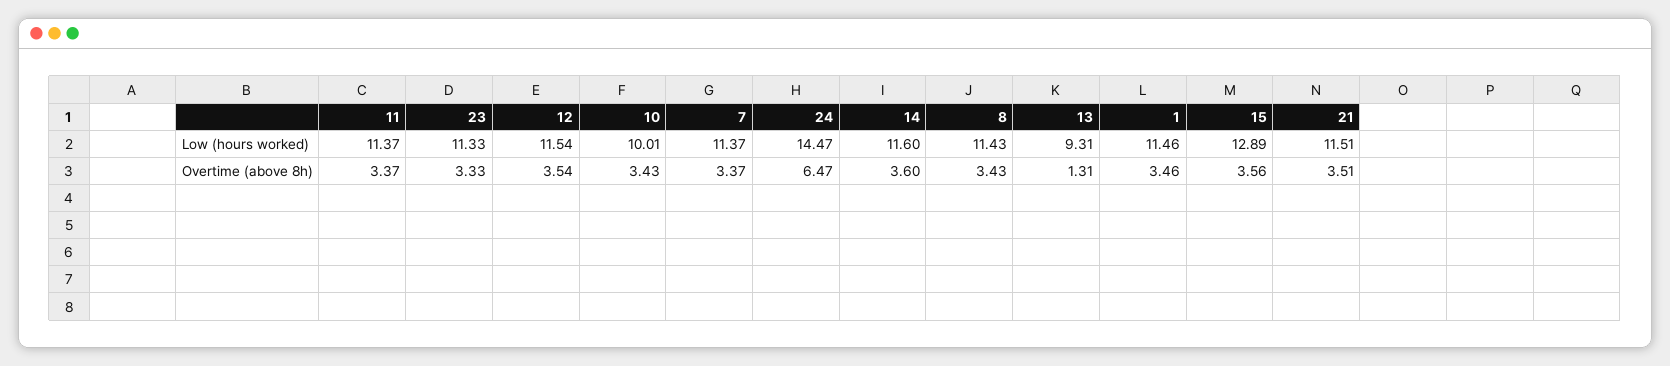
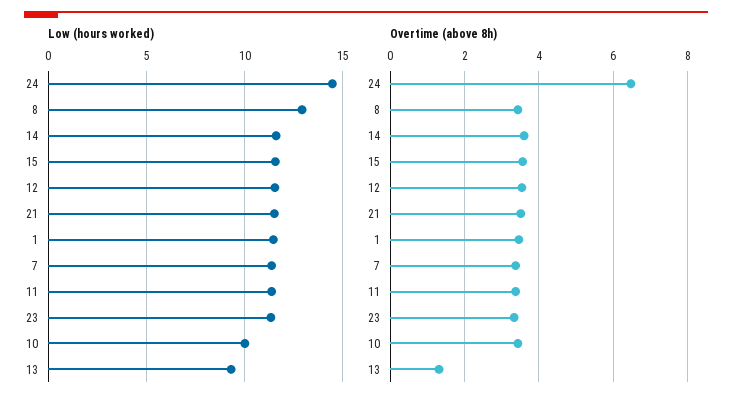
  {
    "Low (hours worked)": {
      "11": 11.37,
      "23": 11.33,
      "12": 11.54,
      "10": 10.01,
      "7": 11.37,
      "24": 14.47,
      "14": 11.6,
-     "8": 11.43,
+     "8": 13,
      "13": 9.31,
      "1": 11.46,
-     "15": 12.89,
+     "15": 11.5,
      "21": 11.51
    },
    "Overtime (above 8h)": {
      "11": 3.37,
      "23": 3.33,
      "12": 3.54,
      "10": 3.43,
      "7": 3.37,
      "24": 6.47,
      "14": 3.6,
      "8": 3.43,
      "13": 1.31,
      "1": 3.46,
      "15": 3.56,
      "21": 3.51
    }
  }

